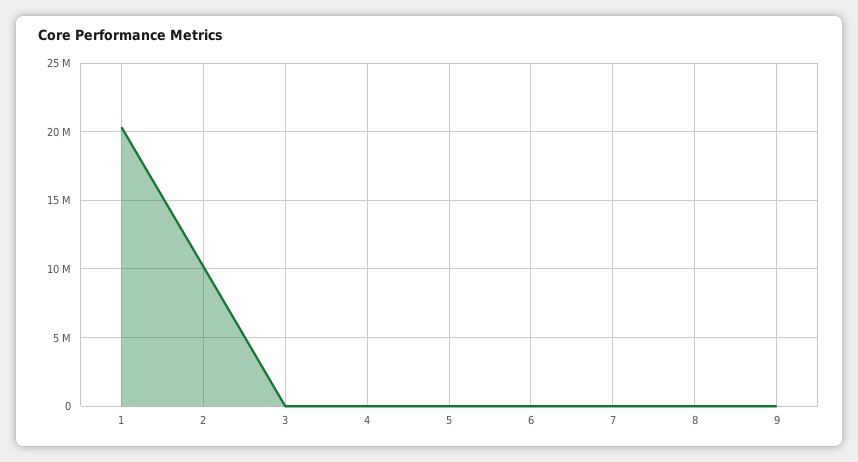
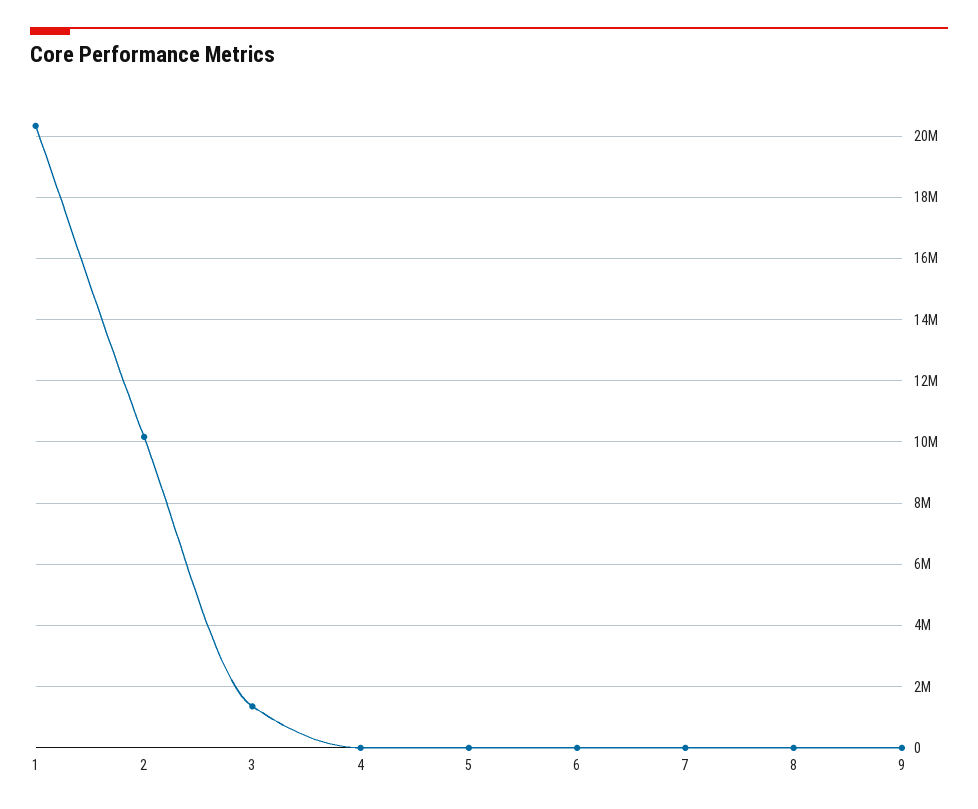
  {
    "1": 20400000,
    "2": 10200000,
-   "3": 0,
+   "3": 1400000,
    "4": 0,
    "5": 0,
    "6": 0,
    "7": 0,
    "8": 0,
    "9": 0
  }

